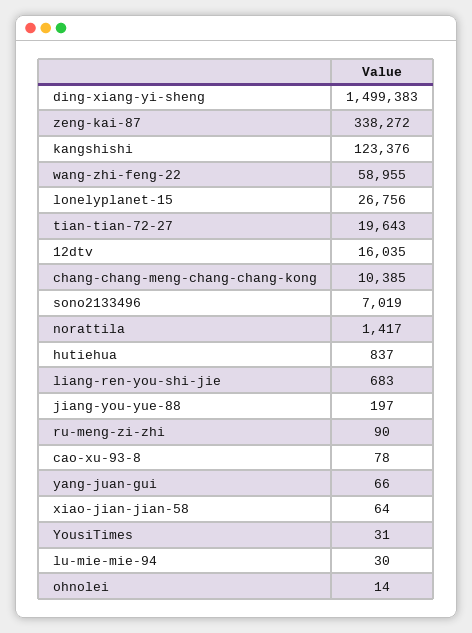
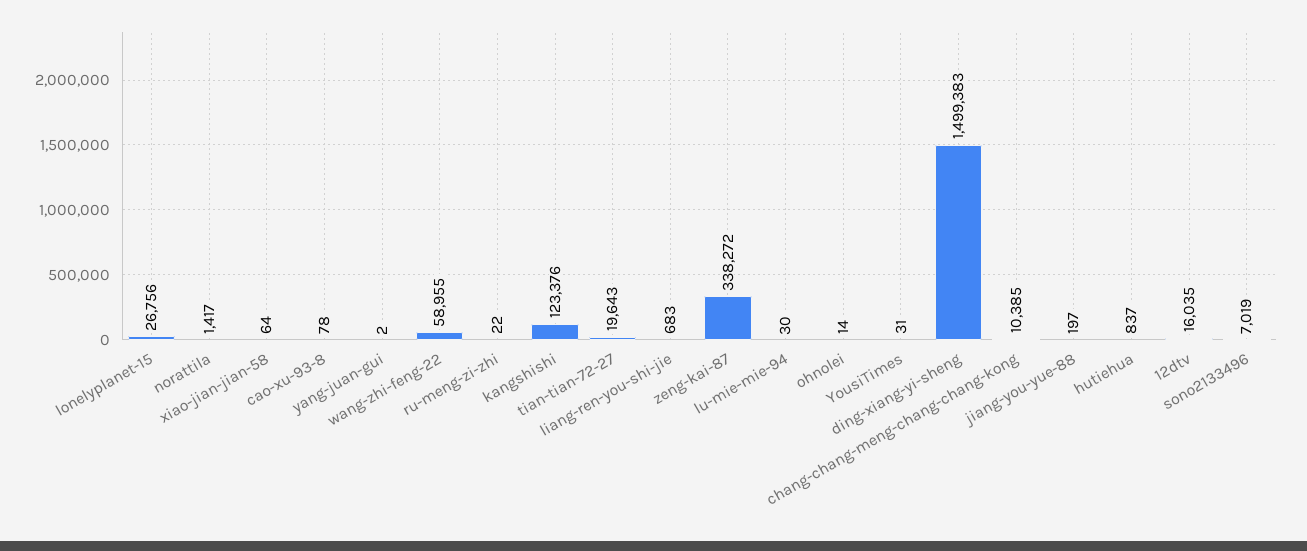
  {
    "ding-xiang-yi-sheng": 1499383,
    "zeng-kai-87": 338272,
    "kangshishi": 123376,
    "wang-zhi-feng-22": 58955,
    "lonelyplanet-15": 26756,
    "tian-tian-72-27": 19643,
    "12dtv": 16035,
    "chang-chang-meng-chang-chang-kong": 10385,
    "sono2133496": 7019,
    "norattila": 1417,
    "hutiehua": 837,
    "liang-ren-you-shi-jie": 683,
    "jiang-you-yue-88": 197,
-   "ru-meng-zi-zhi": 90,
+   "ru-meng-zi-zhi": 22,
    "cao-xu-93-8": 78,
-   "yang-juan-gui": 66,
+   "yang-juan-gui": 2,
    "xiao-jian-jian-58": 64,
    "YousiTimes": 31,
    "lu-mie-mie-94": 30,
    "ohnolei": 14
  }

